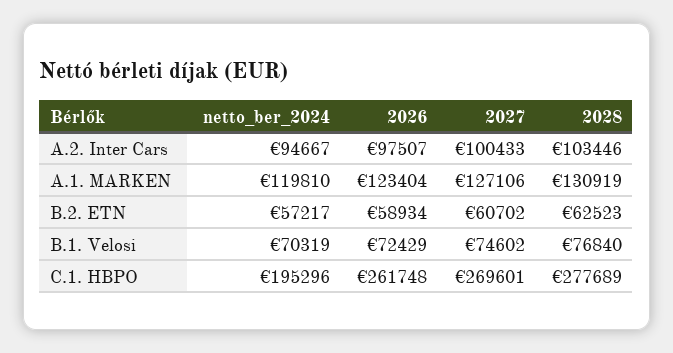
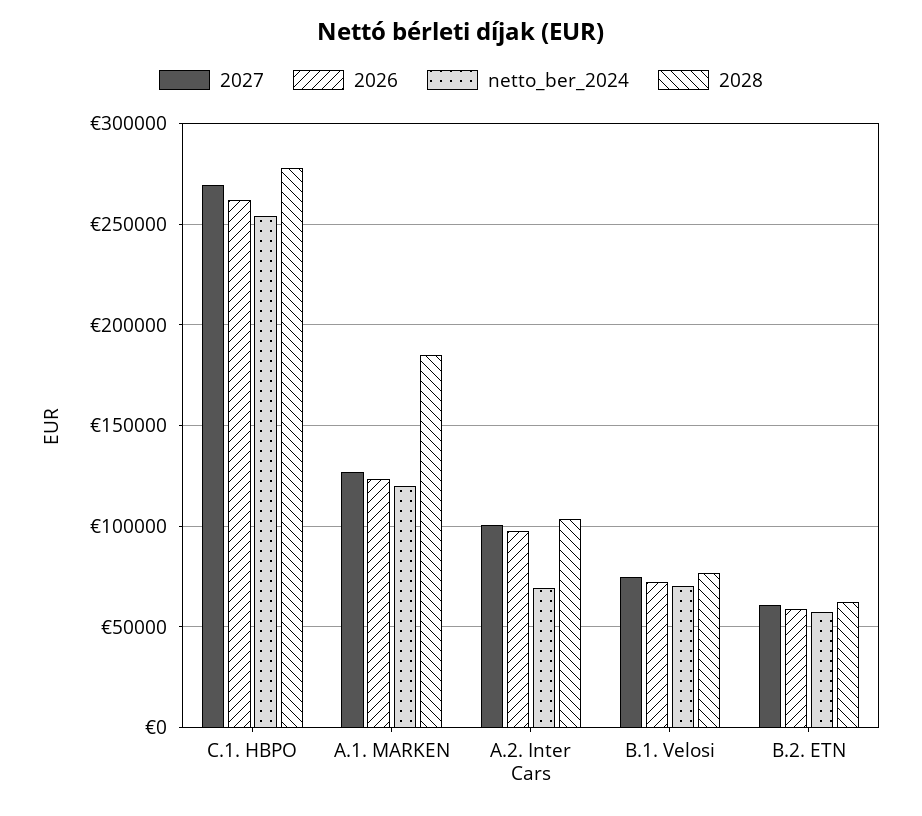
  {
    "netto_ber_2024": {
-     "A.2. Inter Cars": 94667,
+     "A.2. Inter Cars": 70000,
      "A.1. MARKEN": 119810,
      "B.2. ETN": 57217,
      "B.1. Velosi": 70319,
-     "C.1. HBPO": 195296
+     "C.1. HBPO": 255000
    },
    "2026": {
      "A.2. Inter Cars": 97507,
      "A.1. MARKEN": 123404,
      "B.2. ETN": 58934,
      "B.1. Velosi": 72429,
      "C.1. HBPO": 261748
    },
    "2027": {
      "A.2. Inter Cars": 100433,
      "A.1. MARKEN": 127106,
      "B.2. ETN": 60702,
      "B.1. Velosi": 74602,
      "C.1. HBPO": 269601
    },
    "2028": {
      "A.2. Inter Cars": 103446,
-     "A.1. MARKEN": 130919,
+     "A.1. MARKEN": 185000,
      "B.2. ETN": 62523,
      "B.1. Velosi": 76840,
      "C.1. HBPO": 277689
    }
  }

